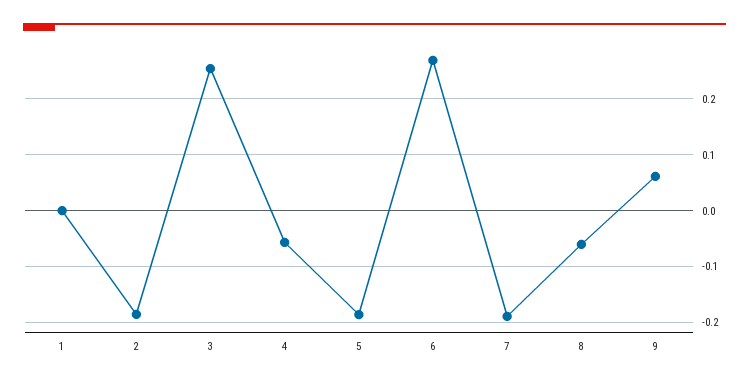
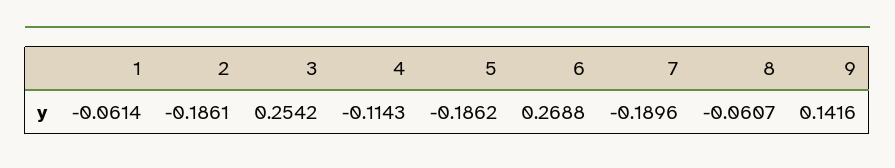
  {
-   "1": 0,
+   "1": -0.0614,
    "2": -0.1861,
    "3": 0.2542,
-   "4": -0.06,
+   "4": -0.1143,
    "5": -0.1862,
    "6": 0.2688,
    "7": -0.1896,
    "8": -0.0607,
-   "9": 0.06
+   "9": 0.1416
  }

